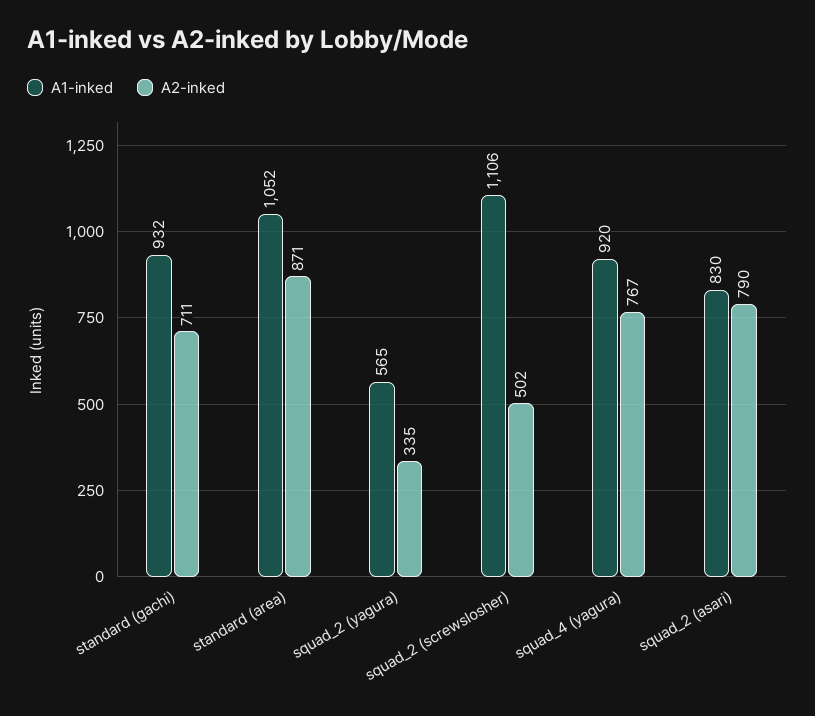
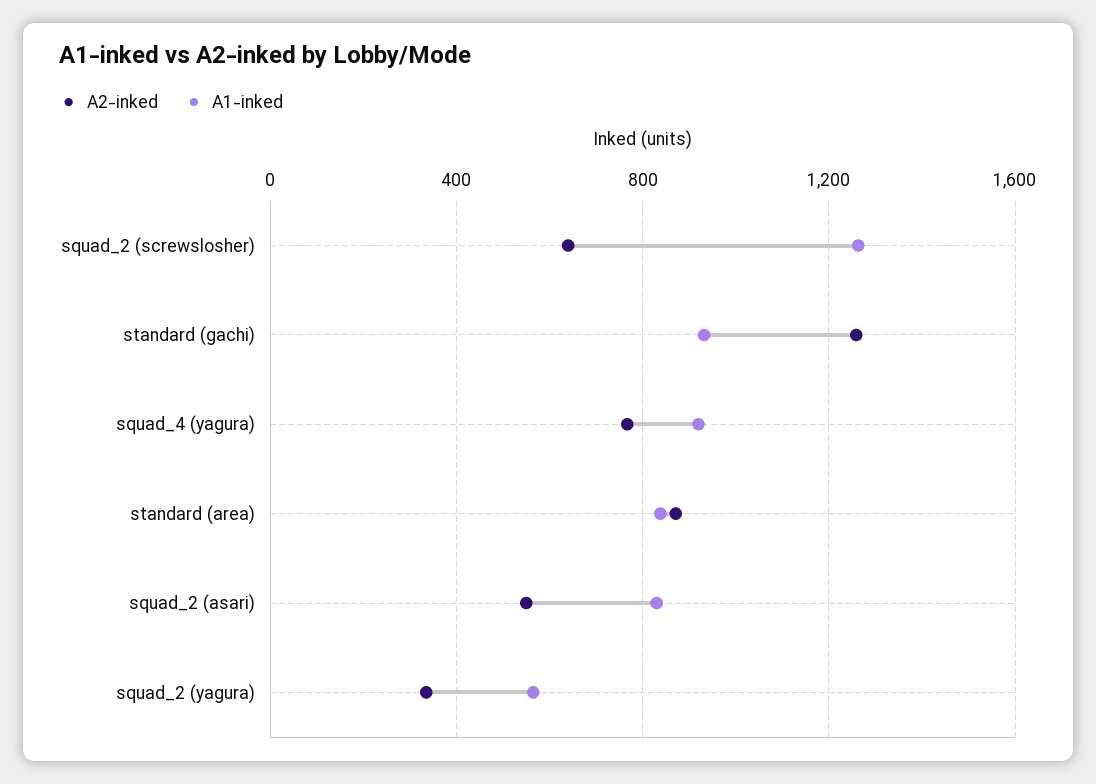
  {
    "A1-inked": {
      "standard (gachi)": 932,
-     "standard (area)": 1052,
+     "standard (area)": 850,
      "squad_2 (yagura)": 565,
-     "squad_2 (screwslosher)": 1106,
+     "squad_2 (screwslosher)": 1250,
      "squad_4 (yagura)": 920,
      "squad_2 (asari)": 830
    },
    "A2-inked": {
-     "standard (gachi)": 711,
+     "standard (gachi)": 1250,
      "standard (area)": 871,
      "squad_2 (yagura)": 335,
-     "squad_2 (screwslosher)": 502,
+     "squad_2 (screwslosher)": 650,
      "squad_4 (yagura)": 767,
-     "squad_2 (asari)": 790
+     "squad_2 (asari)": 550
    }
  }

